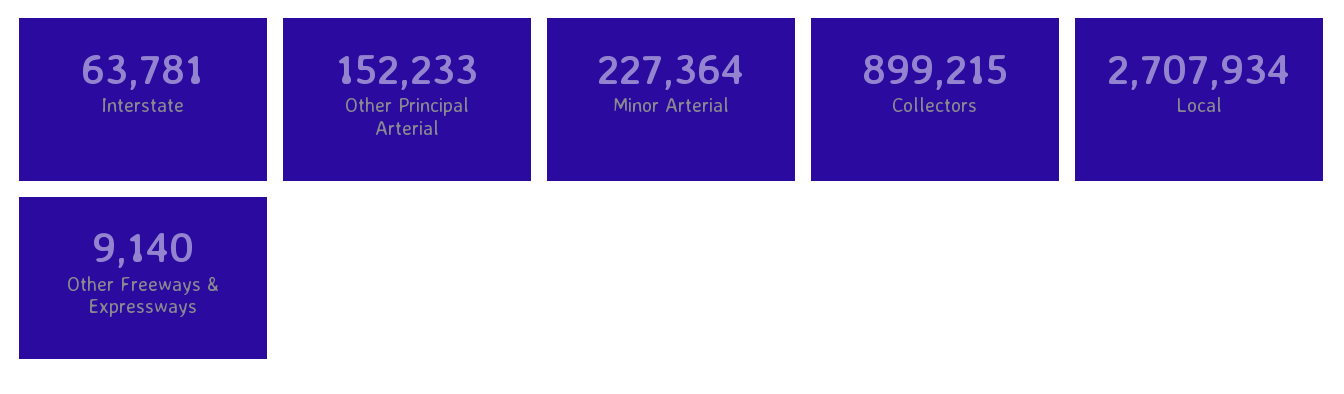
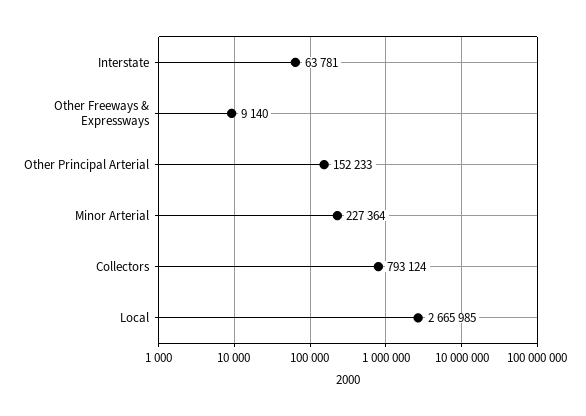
  {
    "Interstate": 63781,
    "Other Principal Arterial": 152233,
    "Minor Arterial": 227364,
-   "Collectors": 899215,
+   "Collectors": 793124,
-   "Local": 2707934,
+   "Local": 2665985,
    "Other Freeways & Expressways": 9140
  }

